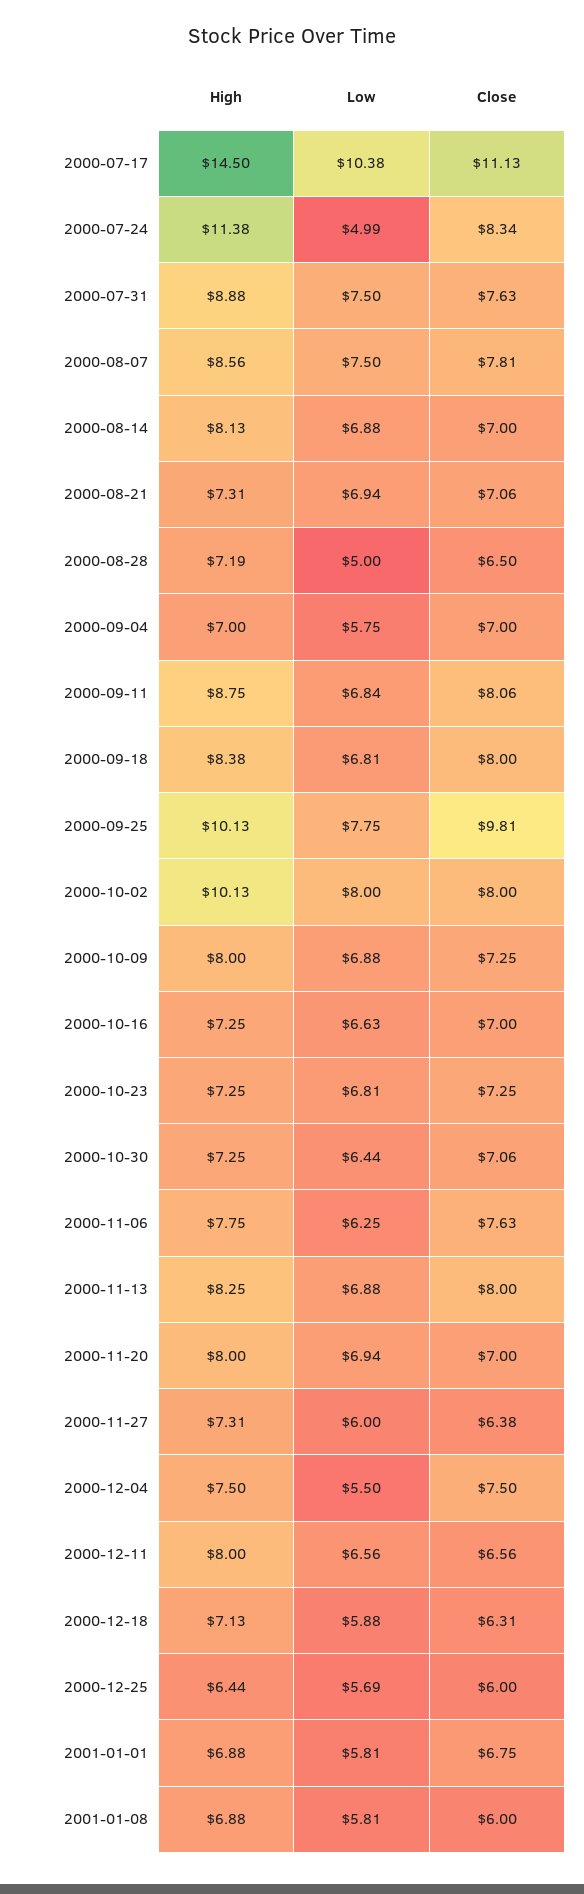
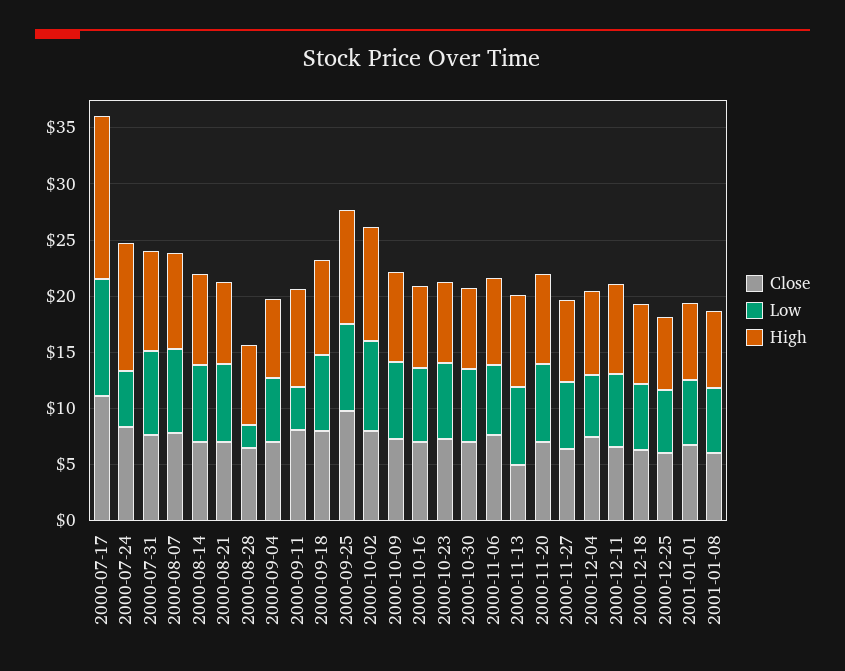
  {
    "High": {
      "2000-07-17": 14.5,
      "2000-07-24": 11.38,
      "2000-07-31": 8.88,
      "2000-08-07": 8.56,
      "2000-08-14": 8.13,
      "2000-08-21": 7.31,
      "2000-08-28": 7.19,
      "2000-09-04": 7,
      "2000-09-11": 8.75,
      "2000-09-18": 8.38,
      "2000-09-25": 10.13,
      "2000-10-02": 10.13,
      "2000-10-09": 8,
      "2000-10-16": 7.25,
      "2000-10-23": 7.25,
      "2000-10-30": 7.25,
      "2000-11-06": 7.75,
      "2000-11-13": 8.25,
      "2000-11-20": 8,
      "2000-11-27": 7.31,
      "2000-12-04": 7.5,
      "2000-12-11": 8,
      "2000-12-18": 7.13,
      "2000-12-25": 6.44,
      "2001-01-01": 6.88,
      "2001-01-08": 6.88
    },
    "Low": {
      "2000-07-17": 10.38,
      "2000-07-24": 4.99,
      "2000-07-31": 7.5,
      "2000-08-07": 7.5,
      "2000-08-14": 6.88,
      "2000-08-21": 6.94,
-     "2000-08-28": 5,
+     "2000-08-28": 2,
      "2000-09-04": 5.75,
-     "2000-09-11": 6.84,
+     "2000-09-11": 4,
      "2000-09-18": 6.81,
      "2000-09-25": 7.75,
      "2000-10-02": 8,
      "2000-10-09": 6.88,
      "2000-10-16": 6.63,
      "2000-10-23": 6.81,
      "2000-10-30": 6.44,
      "2000-11-06": 6.25,
      "2000-11-13": 6.88,
      "2000-11-20": 6.94,
      "2000-11-27": 6,
      "2000-12-04": 5.5,
      "2000-12-11": 6.56,
      "2000-12-18": 5.88,
      "2000-12-25": 5.69,
      "2001-01-01": 5.81,
      "2001-01-08": 5.81
    },
    "Close": {
      "2000-07-17": 11.13,
      "2000-07-24": 8.34,
      "2000-07-31": 7.63,
      "2000-08-07": 7.81,
      "2000-08-14": 7,
      "2000-08-21": 7.06,
      "2000-08-28": 6.5,
      "2000-09-04": 7,
      "2000-09-11": 8.06,
      "2000-09-18": 8,
      "2000-09-25": 9.81,
      "2000-10-02": 8,
      "2000-10-09": 7.25,
      "2000-10-16": 7,
      "2000-10-23": 7.25,
      "2000-10-30": 7.06,
      "2000-11-06": 7.63,
-     "2000-11-13": 8,
+     "2000-11-13": 5,
      "2000-11-20": 7,
      "2000-11-27": 6.38,
      "2000-12-04": 7.5,
      "2000-12-11": 6.56,
      "2000-12-18": 6.31,
      "2000-12-25": 6,
      "2001-01-01": 6.75,
      "2001-01-08": 6
    }
  }

